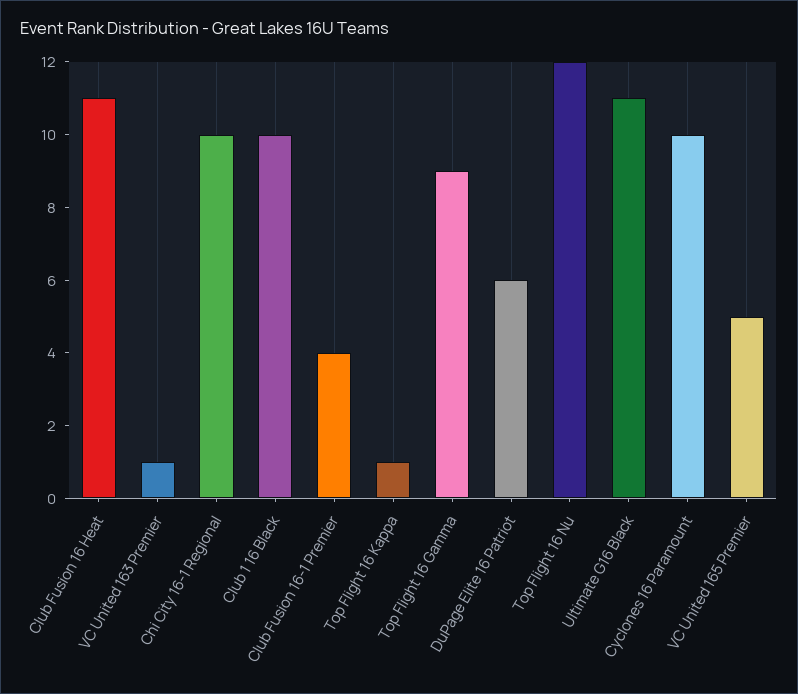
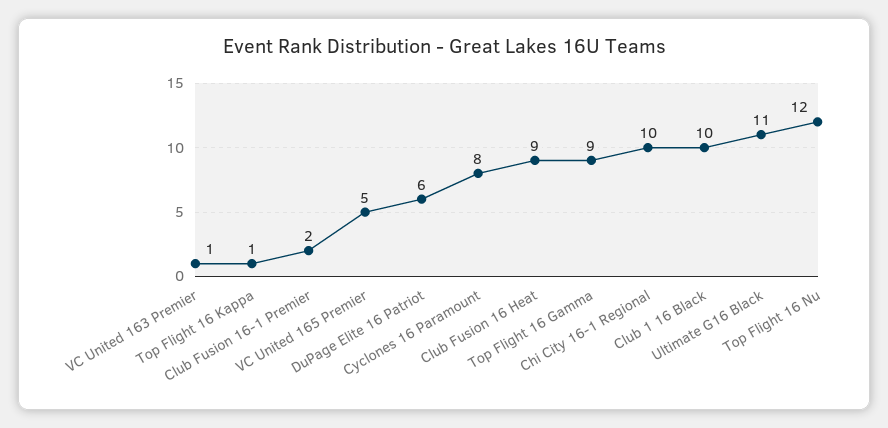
  {
-   "Club Fusion 16 Heat": 11,
+   "Club Fusion 16 Heat": 9,
    "VC United 163 Premier": 1,
    "Chi City 16-1 Regional": 10,
    "Club 1 16 Black": 10,
-   "Club Fusion 16-1 Premier": 4,
+   "Club Fusion 16-1 Premier": 2,
    "Top Flight 16 Kappa": 1,
    "Top Flight 16 Gamma": 9,
    "DuPage Elite 16 Patriot": 6,
    "Top Flight 16 Nu": 12,
    "Ultimate G16 Black": 11,
-   "Cyclones 16 Paramount": 10,
+   "Cyclones 16 Paramount": 8,
    "VC United 165 Premier": 5
  }

